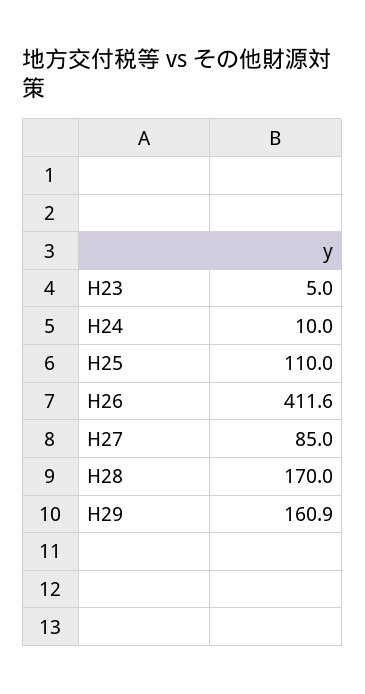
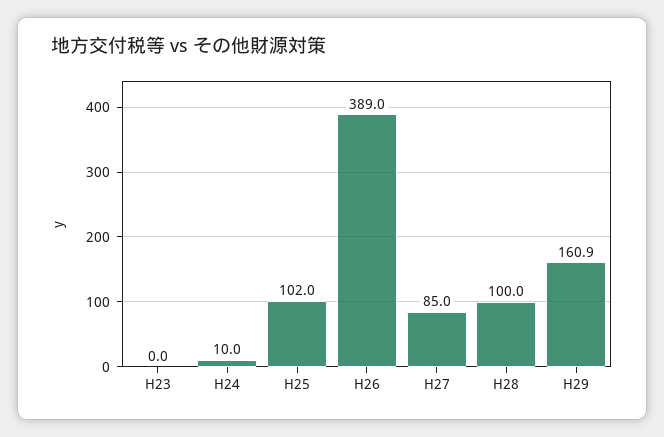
  {
-   "H23": 5,
+   "H23": 0,
    "H24": 10,
-   "H25": 110,
+   "H25": 102,
-   "H26": 411.6,
+   "H26": 389,
    "H27": 85,
-   "H28": 170,
+   "H28": 100,
    "H29": 160.9
  }

